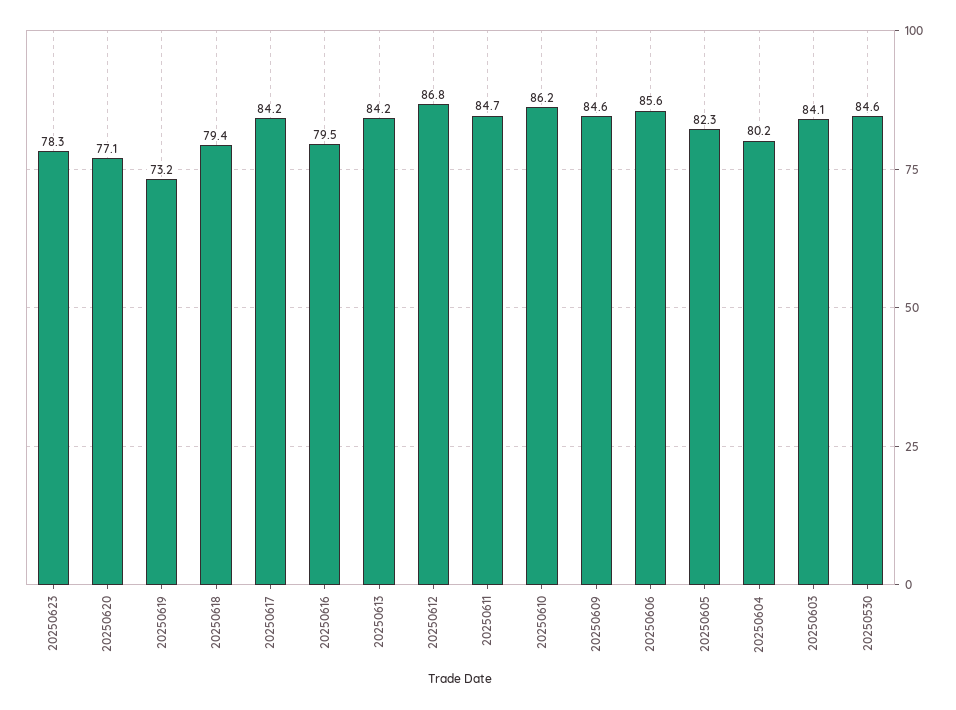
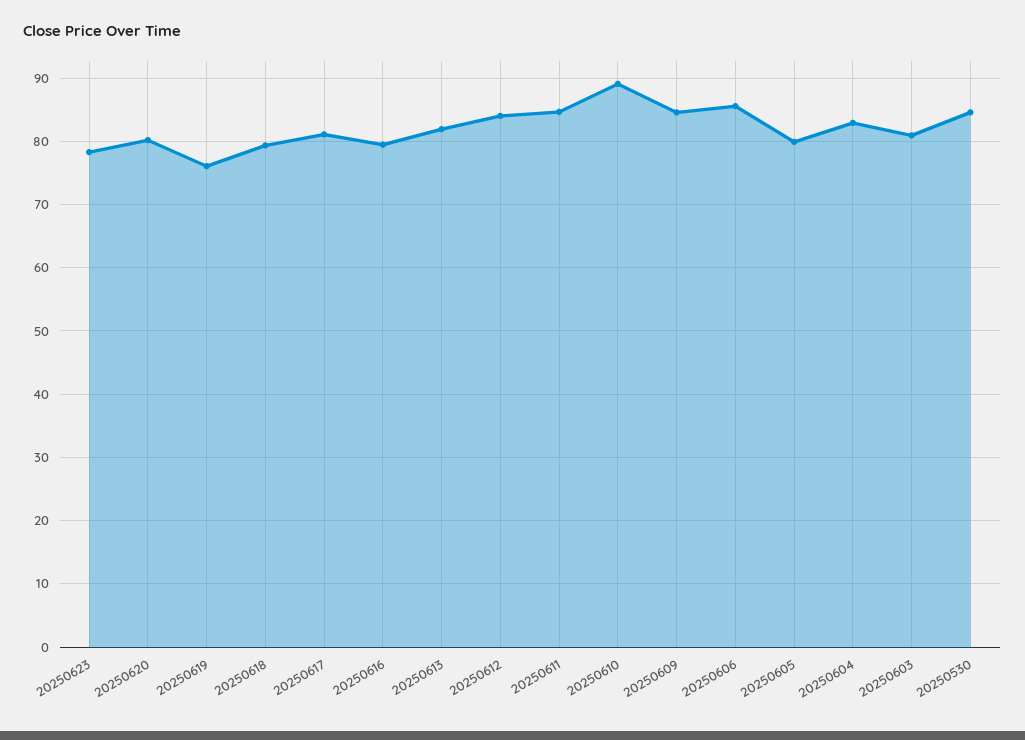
  {
    "20250623": 78.3,
-   "20250620": 77.1,
+   "20250620": 80,
-   "20250619": 73.2,
+   "20250619": 76,
    "20250618": 79.4,
-   "20250617": 84.2,
+   "20250617": 81,
    "20250616": 79.5,
-   "20250613": 84.2,
+   "20250613": 82,
-   "20250612": 86.8,
+   "20250612": 84,
    "20250611": 84.7,
-   "20250610": 86.2,
+   "20250610": 89,
    "20250609": 84.6,
    "20250606": 85.6,
-   "20250605": 82.3,
+   "20250605": 80,
-   "20250604": 80.2,
+   "20250604": 83,
-   "20250603": 84.1,
+   "20250603": 81,
    "20250530": 84.6
  }

